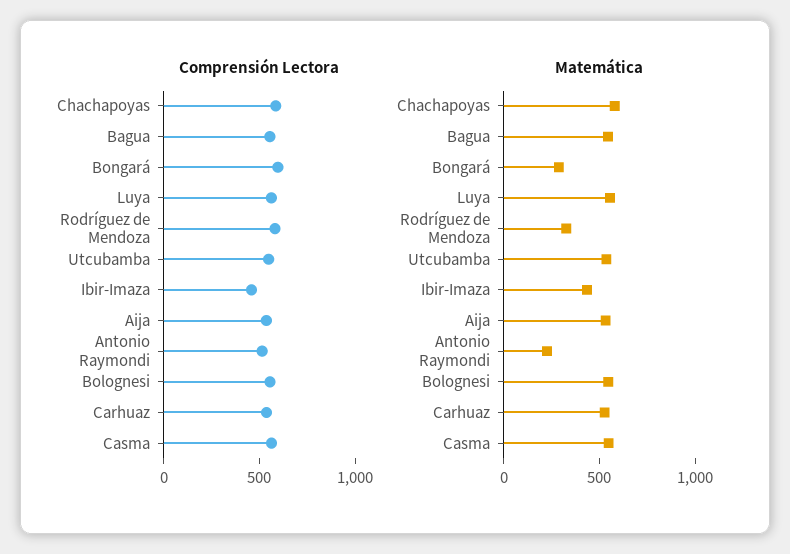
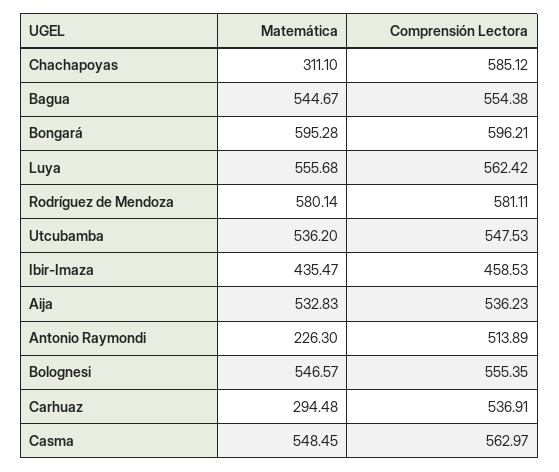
  {
    "Comprensión Lectora": {
      "Chachapoyas": 585.12,
      "Bagua": 554.38,
      "Bongará": 596.21,
      "Luya": 562.42,
      "Rodríguez de Mendoza": 581.11,
      "Utcubamba": 547.53,
      "Ibir-Imaza": 458.53,
      "Aija": 536.23,
      "Antonio Raymondi": 513.89,
      "Bolognesi": 555.35,
      "Carhuaz": 536.91,
      "Casma": 562.97
    },
    "Matemática": {
-     "Chachapoyas": 600,
+     "Chachapoyas": 311.1,
      "Bagua": 544.67,
-     "Bongará": 300,
+     "Bongará": 595.28,
      "Luya": 555.68,
-     "Rodríguez de Mendoza": 300,
+     "Rodríguez de Mendoza": 580.14,
      "Utcubamba": 536.2,
      "Ibir-Imaza": 435.47,
      "Aija": 532.83,
      "Antonio Raymondi": 226.3,
      "Bolognesi": 546.57,
-     "Carhuaz": 500,
+     "Carhuaz": 294.48,
      "Casma": 548.45
    }
  }

